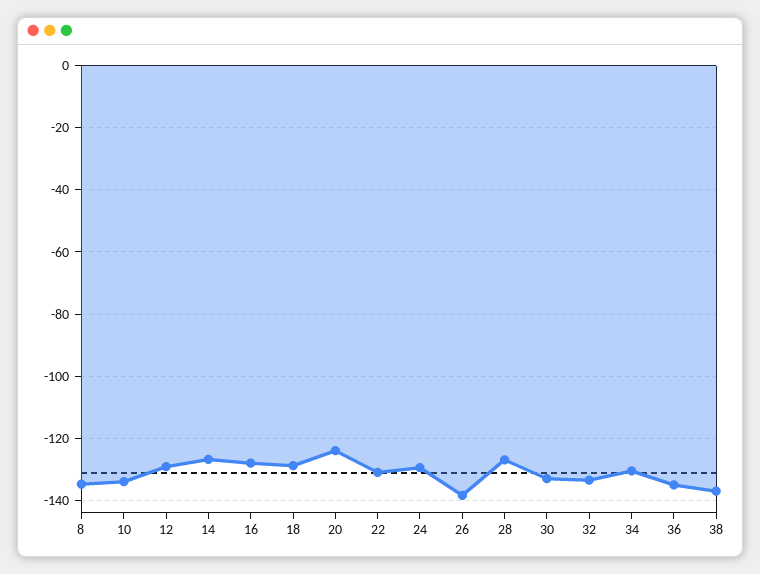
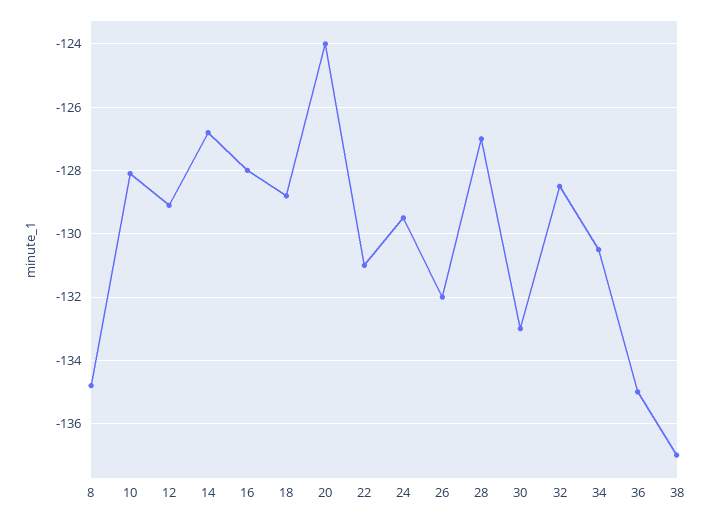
  {
    "8": -135,
-   "10": -134,
+   "10": -128,
    "12": -129,
    "14": -127,
    "16": -128,
    "18": -129,
    "20": -124,
    "22": -131,
    "24": -129.5,
-   "26": -138,
+   "26": -132,
    "28": -127,
    "30": -133,
-   "32": -134,
+   "32": -128.5,
    "34": -130.5,
    "36": -135,
    "38": -137
  }

